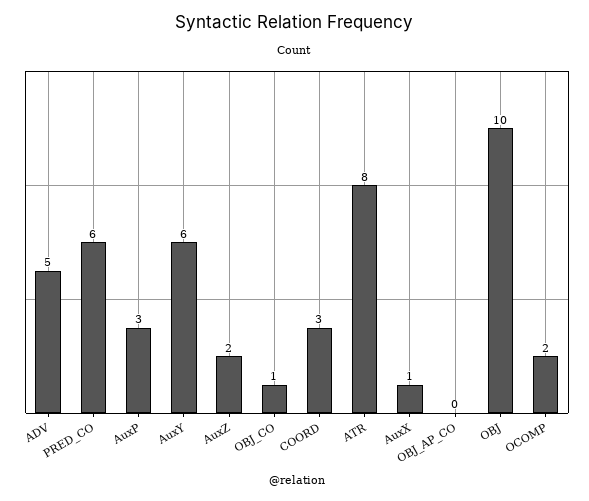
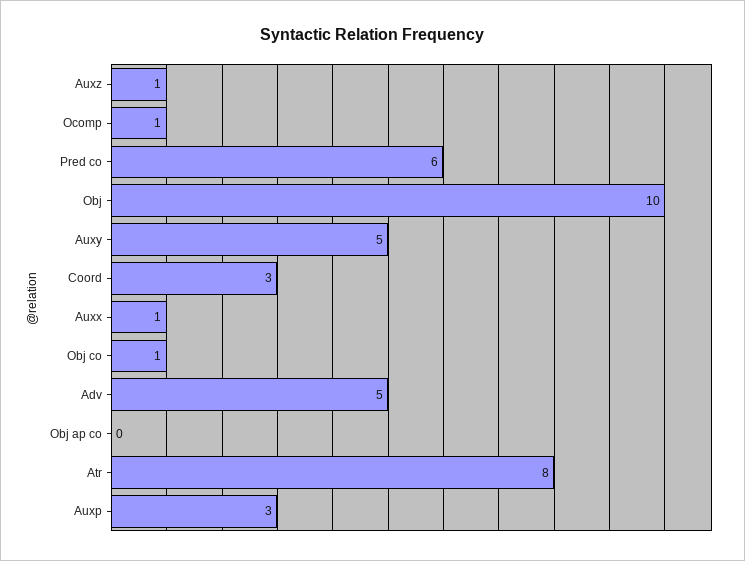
  {
    "ADV": 5,
    "PRED_CO": 6,
    "AuxP": 3,
-   "AuxY": 6,
+   "AuxY": 5,
-   "AuxZ": 2,
+   "AuxZ": 1,
    "OBJ_CO": 1,
    "COORD": 3,
    "ATR": 8,
    "AuxX": 1,
    "OBJ_AP_CO": 0,
    "OBJ": 10,
-   "OCOMP": 2
+   "OCOMP": 1
  }

